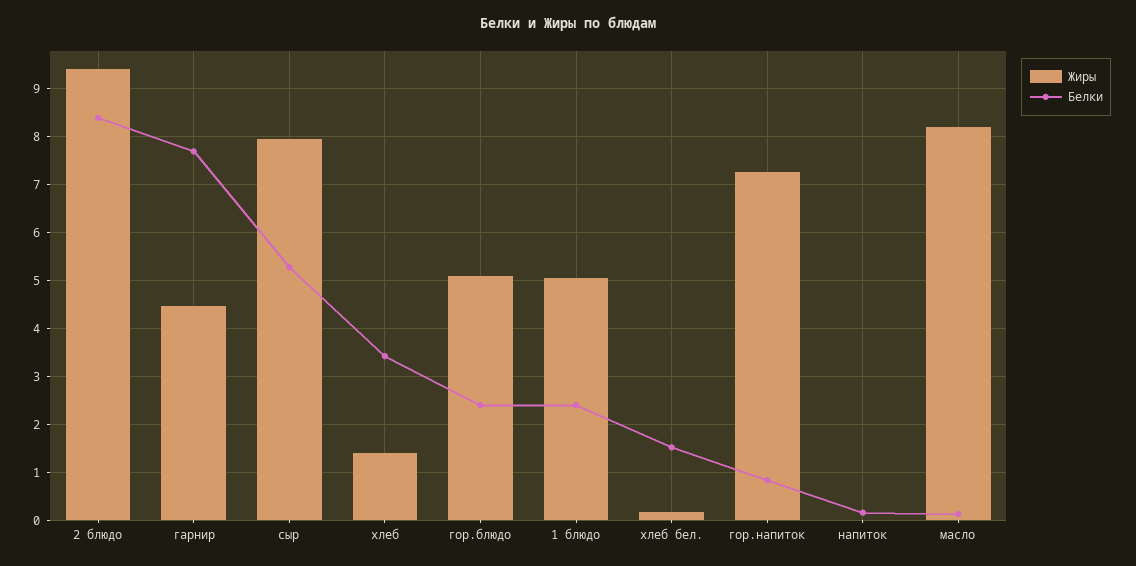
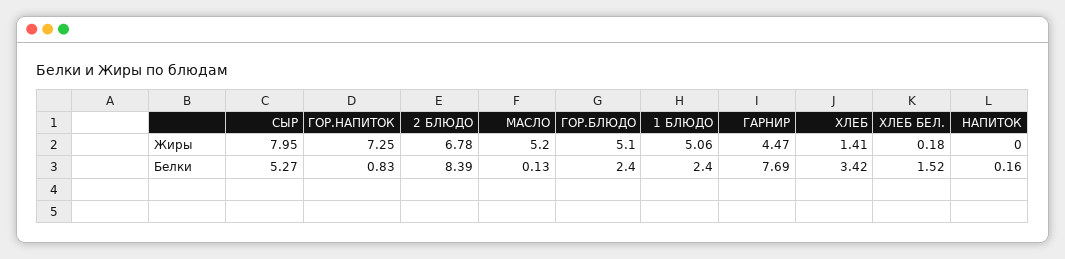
  {
    "Жиры": {
-     "2 блюдо": 9.4,
+     "2 блюдо": 6.78,
      "гарнир": 4.47,
      "сыр": 7.95,
      "хлеб": 1.41,
      "гор.блюдо": 5.1,
      "1 блюдо": 5.06,
      "хлеб бел.": 0.18,
      "гор.напиток": 7.25,
      "напиток": 0,
-     "масло": 8.2
+     "масло": 5.2
    },
    "Белки": {
      "2 блюдо": 8.39,
      "гарнир": 7.69,
      "сыр": 5.27,
      "хлеб": 3.42,
      "гор.блюдо": 2.4,
      "1 блюдо": 2.4,
      "хлеб бел.": 1.52,
      "гор.напиток": 0.83,
      "напиток": 0.16,
      "масло": 0.13
    }
  }

